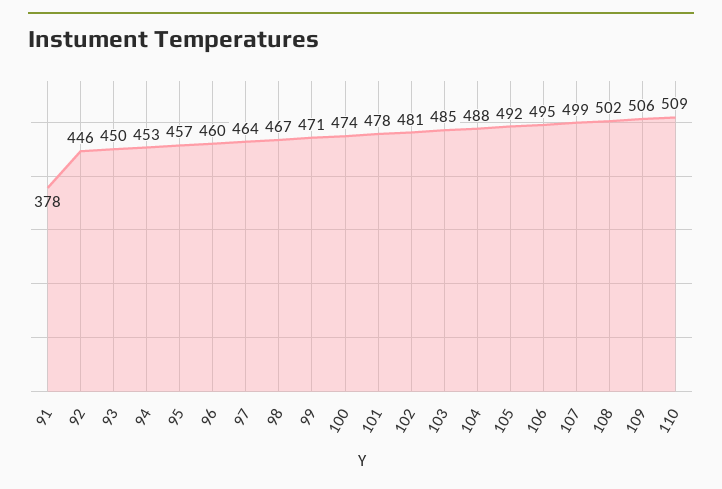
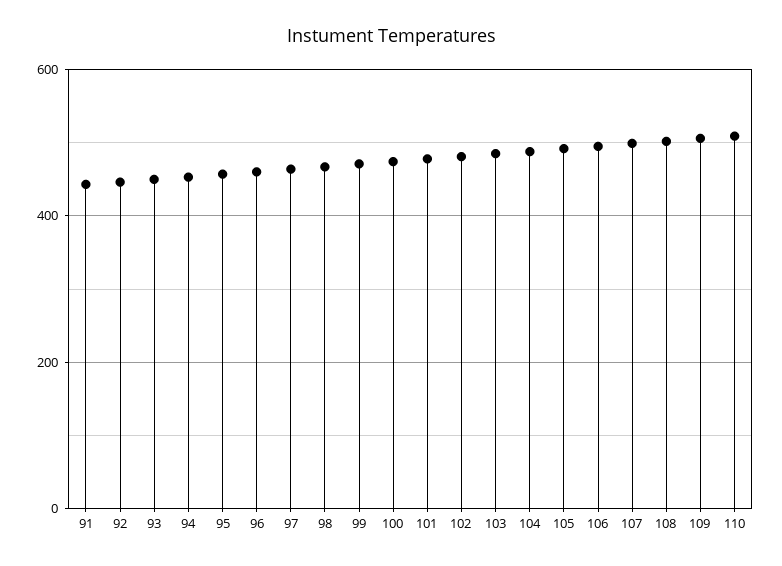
  {
-   "91": 378,
+   "91": 440,
    "92": 446,
    "93": 450,
    "94": 453,
    "95": 457,
    "96": 460,
    "97": 464,
    "98": 467,
    "99": 471,
    "100": 474,
    "101": 478,
    "102": 481,
    "103": 485,
    "104": 488,
    "105": 492,
    "106": 495,
    "107": 499,
    "108": 502,
    "109": 506,
    "110": 509
  }

